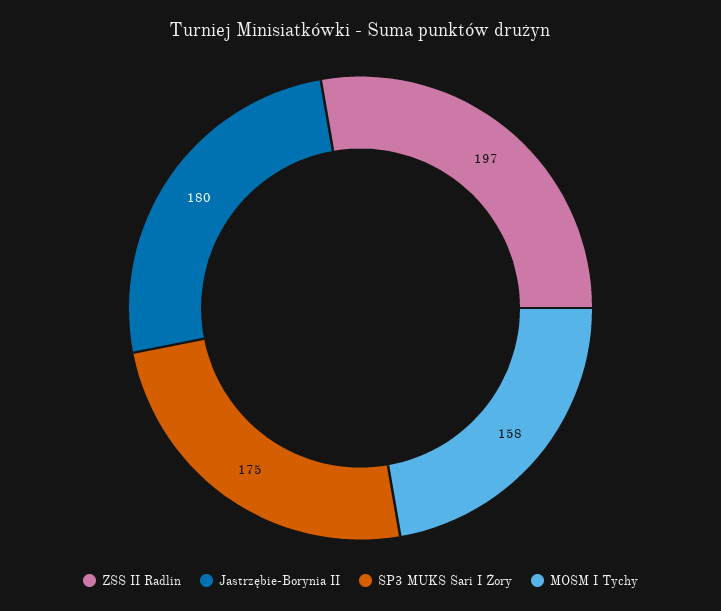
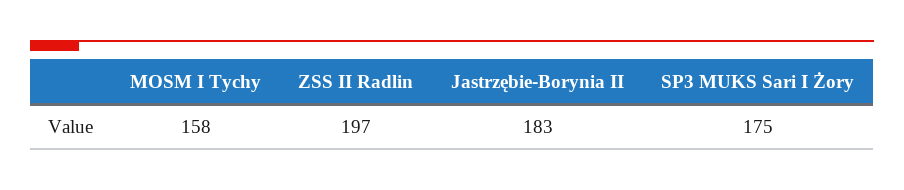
  {
    "ZSS II Radlin": 197,
-   "Jastrzębie-Borynia II": 180,
+   "Jastrzębie-Borynia II": 183,
    "SP3 MUKS Sari I Żory": 175,
    "MOSM I Tychy": 158
  }

